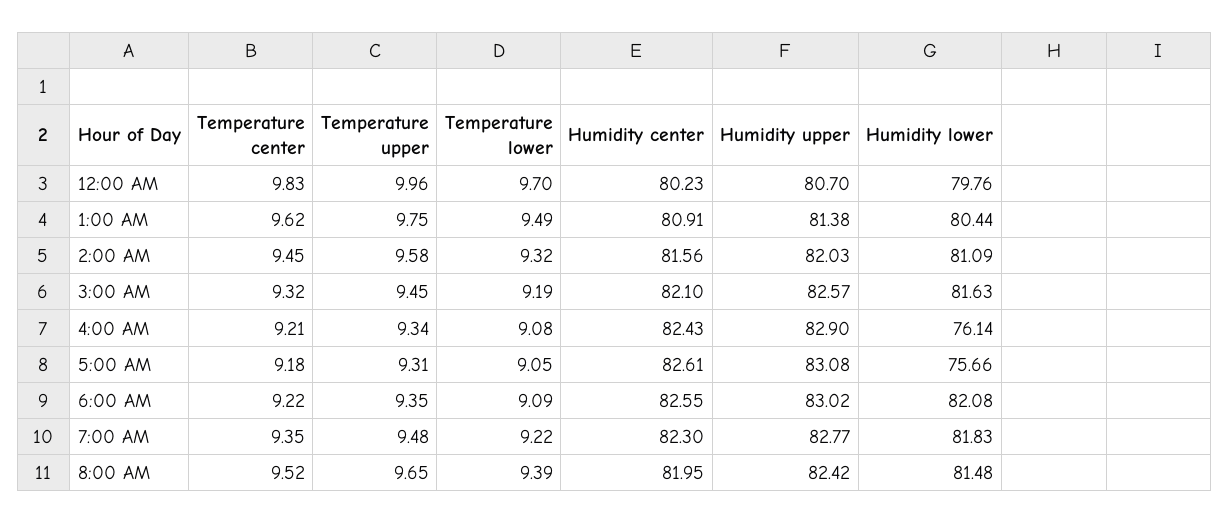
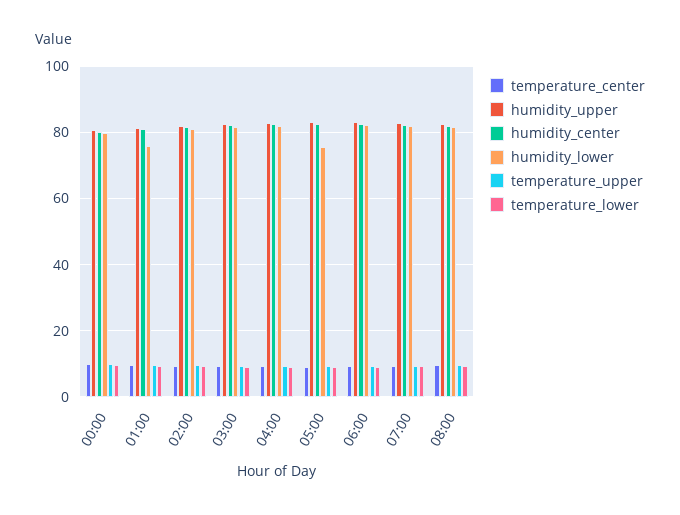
  {
    "Temperature center": {
      "12:00 AM": 9.83,
      "1:00 AM": 9.62,
      "2:00 AM": 9.45,
      "3:00 AM": 9.32,
      "4:00 AM": 9.21,
      "5:00 AM": 9.18,
      "6:00 AM": 9.22,
      "7:00 AM": 9.35,
      "8:00 AM": 9.52
    },
    "Temperature upper": {
      "12:00 AM": 9.96,
      "1:00 AM": 9.75,
      "2:00 AM": 9.58,
      "3:00 AM": 9.45,
      "4:00 AM": 9.34,
      "5:00 AM": 9.31,
      "6:00 AM": 9.35,
      "7:00 AM": 9.48,
      "8:00 AM": 9.65
    },
    "Temperature lower": {
      "12:00 AM": 9.7,
      "1:00 AM": 9.49,
      "2:00 AM": 9.32,
      "3:00 AM": 9.19,
      "4:00 AM": 9.08,
      "5:00 AM": 9.05,
      "6:00 AM": 9.09,
      "7:00 AM": 9.22,
      "8:00 AM": 9.39
    },
    "Humidity center": {
      "12:00 AM": 80.23,
      "1:00 AM": 80.91,
      "2:00 AM": 81.56,
      "3:00 AM": 82.1,
      "4:00 AM": 82.43,
      "5:00 AM": 82.61,
      "6:00 AM": 82.55,
      "7:00 AM": 82.3,
      "8:00 AM": 81.95
    },
    "Humidity upper": {
      "12:00 AM": 80.7,
      "1:00 AM": 81.38,
      "2:00 AM": 82.03,
      "3:00 AM": 82.57,
      "4:00 AM": 82.9,
      "5:00 AM": 83.08,
      "6:00 AM": 83.02,
      "7:00 AM": 82.77,
      "8:00 AM": 82.42
    },
    "Humidity lower": {
      "12:00 AM": 79.76,
-     "1:00 AM": 80.44,
+     "1:00 AM": 76,
      "2:00 AM": 81.09,
      "3:00 AM": 81.63,
-     "4:00 AM": 76.14,
+     "4:00 AM": 82,
      "5:00 AM": 75.66,
      "6:00 AM": 82.08,
      "7:00 AM": 81.83,
      "8:00 AM": 81.48
    }
  }

